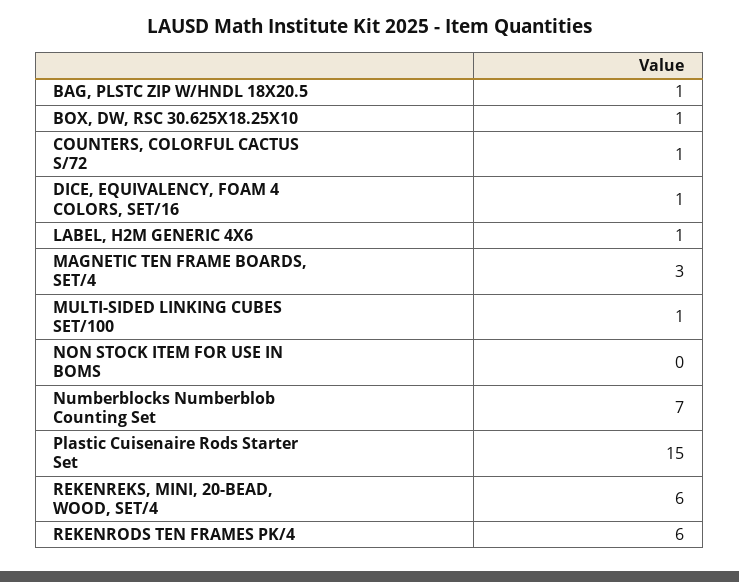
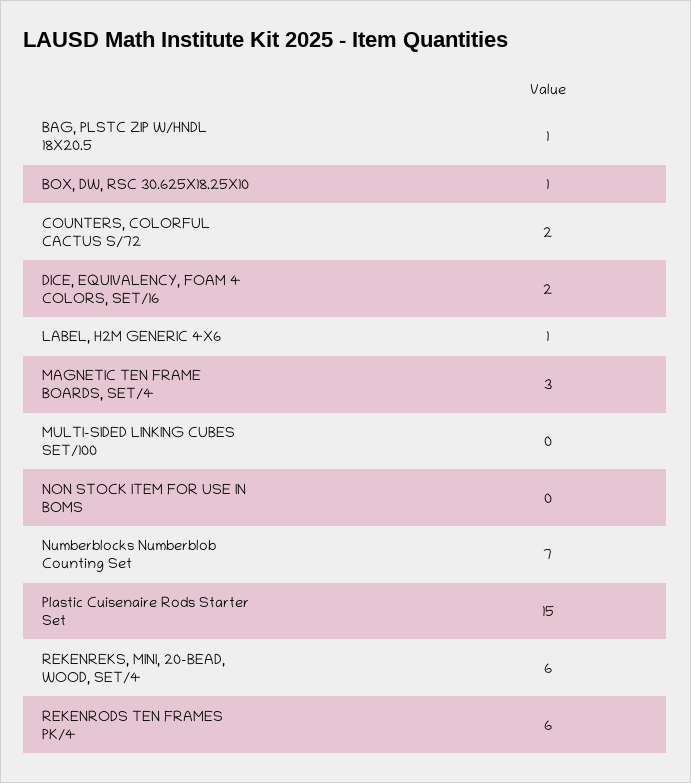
  {
    "BAG, PLSTC ZIP W/HNDL 18X20.5": 1,
    "BOX, DW, RSC 30.625X18.25X10": 1,
-   "COUNTERS, COLORFUL CACTUS S/72": 1,
+   "COUNTERS, COLORFUL CACTUS S/72": 2,
-   "DICE, EQUIVALENCY, FOAM 4 COLORS, SET/16": 1,
+   "DICE, EQUIVALENCY, FOAM 4 COLORS, SET/16": 2,
    "LABEL, H2M GENERIC 4X6": 1,
    "MAGNETIC TEN FRAME BOARDS, SET/4": 3,
-   "MULTI-SIDED LINKING CUBES SET/100": 1,
+   "MULTI-SIDED LINKING CUBES SET/100": 0,
    "NON STOCK ITEM FOR USE IN BOMS": 0,
    "Numberblocks Numberblob Counting Set": 7,
    "Plastic Cuisenaire Rods Starter Set": 15,
    "REKENREKS, MINI, 20-BEAD, WOOD, SET/4": 6,
    "REKENRODS TEN FRAMES PK/4": 6
  }

